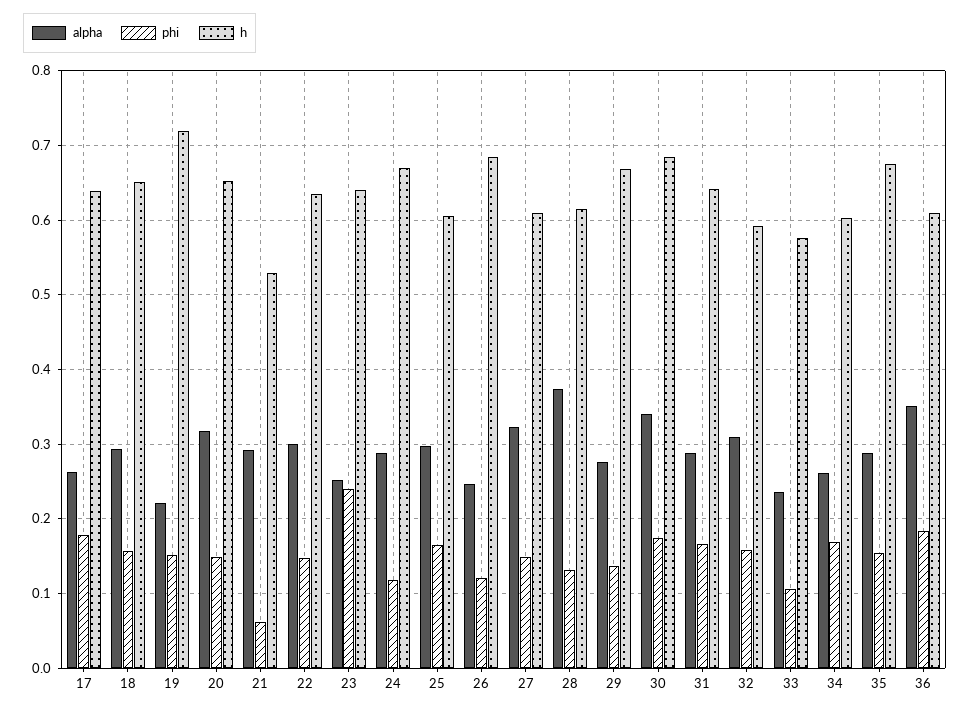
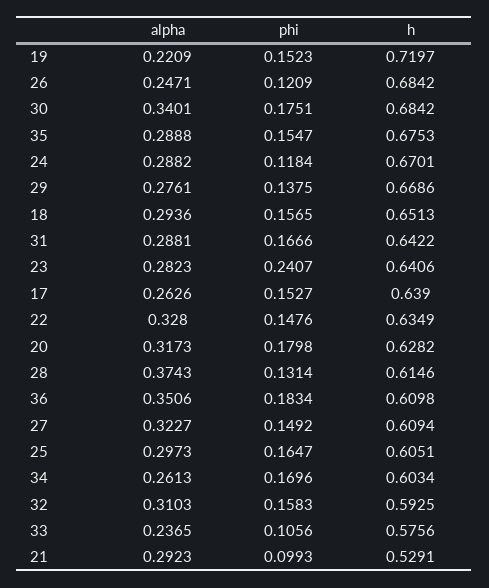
  {
    "alpha": {
      "17": 0.2626,
      "18": 0.2936,
      "19": 0.2209,
      "20": 0.3173,
      "21": 0.2923,
-     "22": 0.3,
+     "22": 0.328,
-     "23": 0.25,
+     "23": 0.2823,
      "24": 0.2882,
      "25": 0.2973,
      "26": 0.2471,
      "27": 0.3227,
      "28": 0.3743,
      "29": 0.2761,
      "30": 0.3401,
      "31": 0.2881,
      "32": 0.3103,
      "33": 0.2365,
      "34": 0.2613,
      "35": 0.2888,
      "36": 0.3506
    },
    "phi": {
-     "17": 0.18,
+     "17": 0.1527,
      "18": 0.1565,
      "19": 0.1523,
-     "20": 0.15,
+     "20": 0.1798,
-     "21": 0.06,
+     "21": 0.0993,
      "22": 0.1476,
      "23": 0.2407,
      "24": 0.1184,
      "25": 0.1647,
      "26": 0.1209,
      "27": 0.1492,
      "28": 0.1314,
      "29": 0.1375,
      "30": 0.1751,
      "31": 0.1666,
      "32": 0.1583,
      "33": 0.1056,
      "34": 0.1696,
      "35": 0.1547,
      "36": 0.1834
    },
    "h": {
      "17": 0.639,
      "18": 0.6513,
      "19": 0.7197,
-     "20": 0.65,
+     "20": 0.6282,
      "21": 0.5291,
      "22": 0.6349,
      "23": 0.6406,
      "24": 0.6701,
      "25": 0.6051,
      "26": 0.6842,
      "27": 0.6094,
      "28": 0.6146,
      "29": 0.6686,
      "30": 0.6842,
      "31": 0.6422,
      "32": 0.5925,
      "33": 0.5756,
      "34": 0.6034,
      "35": 0.6753,
      "36": 0.6098
    }
  }

